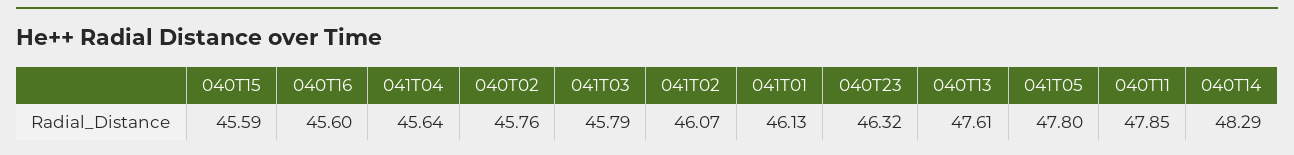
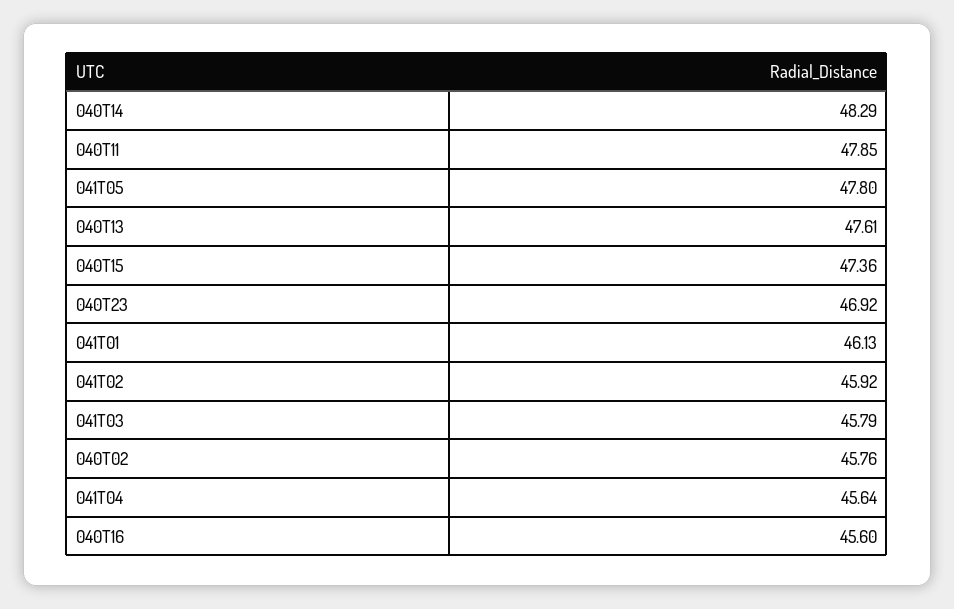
  {
-   "040T15": 45.59,
+   "040T15": 47.36,
    "040T16": 45.6,
    "041T04": 45.64,
    "040T02": 45.76,
    "041T03": 45.79,
-   "041T02": 46.07,
+   "041T02": 45.92,
    "041T01": 46.13,
-   "040T23": 46.32,
+   "040T23": 46.92,
    "040T13": 47.61,
    "041T05": 47.8,
    "040T11": 47.85,
    "040T14": 48.29
  }

